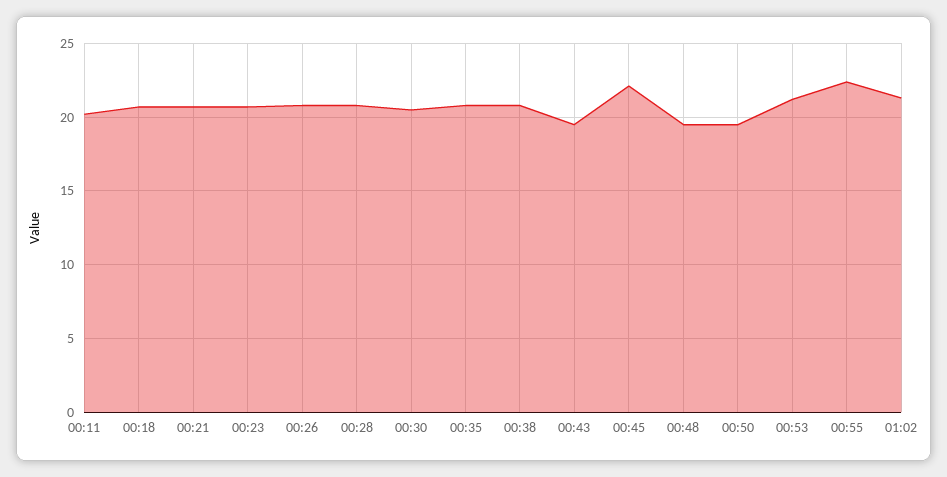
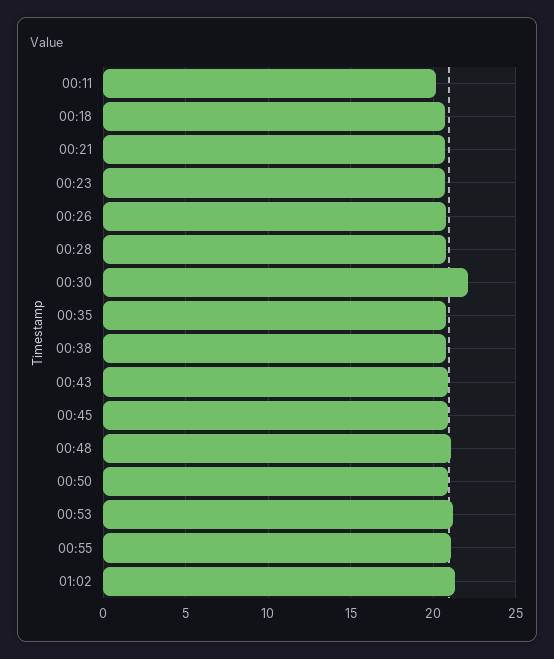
  {
    "00:11": 20,
    "00:18": 20.5,
    "00:21": 20.5,
    "00:23": 20.5,
    "00:26": 21,
    "00:28": 21,
-   "00:30": 20.5,
+   "00:30": 22,
    "00:35": 21,
    "00:38": 21,
-   "00:43": 19.5,
+   "00:43": 21,
-   "00:45": 22,
+   "00:45": 21,
-   "00:48": 19.5,
+   "00:48": 21,
-   "00:50": 19.5,
+   "00:50": 21,
    "00:53": 21,
-   "00:55": 22.5,
+   "00:55": 21,
    "01:02": 21.5
  }

